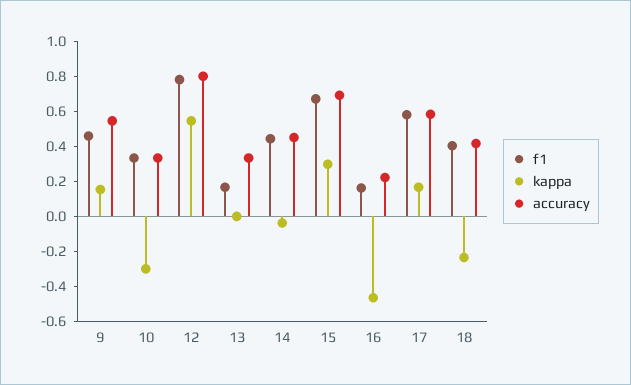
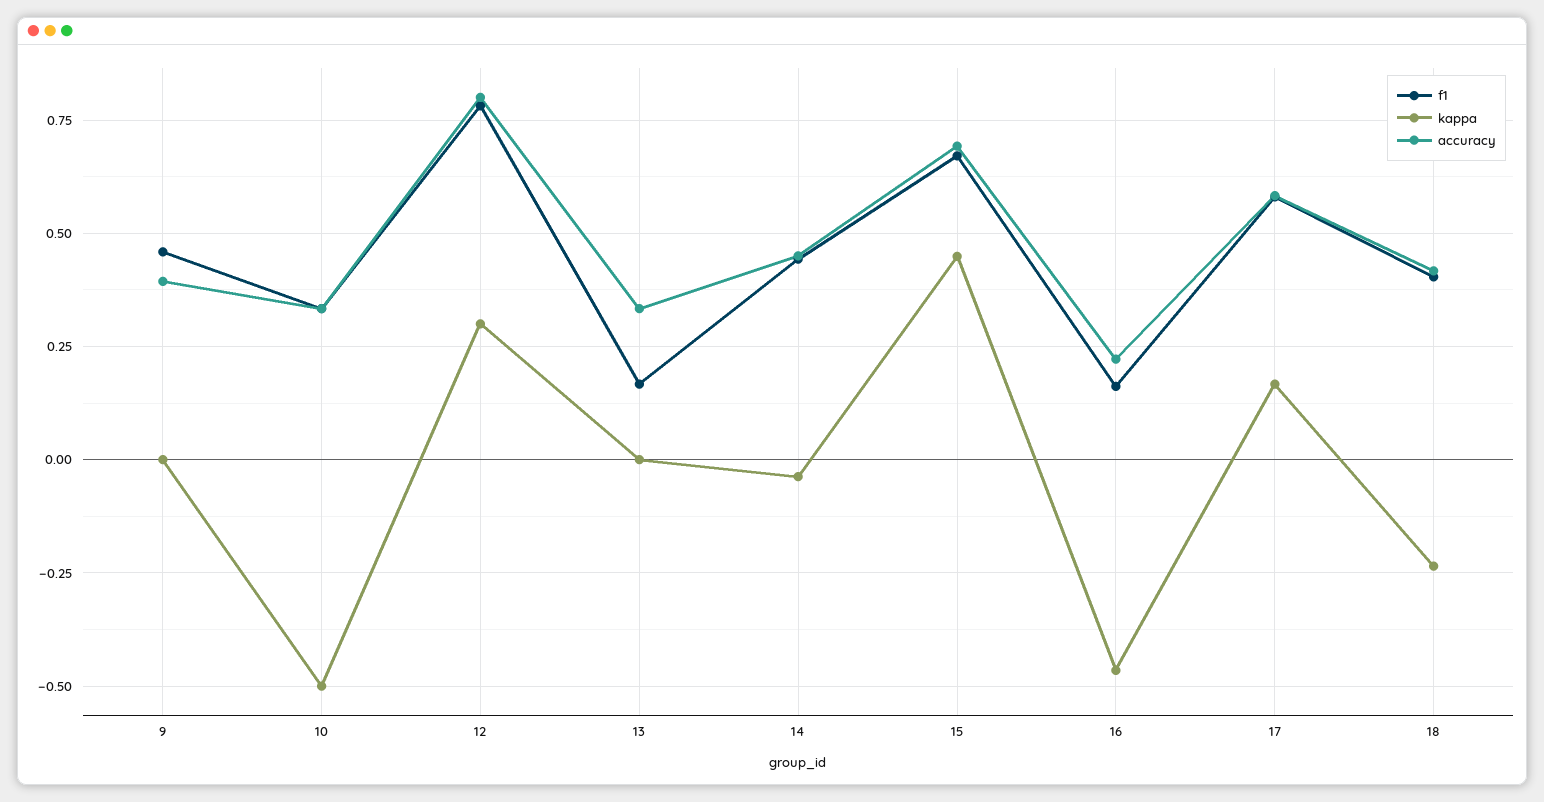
  {
    "f1": {
      "9": 0.45,
      "10": 0.325,
      "12": 0.775,
      "13": 0.175,
      "14": 0.45,
      "15": 0.675,
      "16": 0.15,
      "17": 0.575,
      "18": 0.4
    },
    "kappa": {
-     "9": 0.15,
+     "9": 0,
-     "10": -0.3,
+     "10": -0.5,
-     "12": 0.55,
+     "12": 0.3,
      "13": 0,
      "14": -0.05,
-     "15": 0.3,
+     "15": 0.45,
      "16": -0.475,
      "17": 0.175,
      "18": -0.225
    },
    "accuracy": {
-     "9": 0.55,
+     "9": 0.4,
      "10": 0.325,
      "12": 0.8,
      "13": 0.325,
      "14": 0.45,
      "15": 0.7,
      "16": 0.225,
      "17": 0.575,
      "18": 0.425
    }
  }

